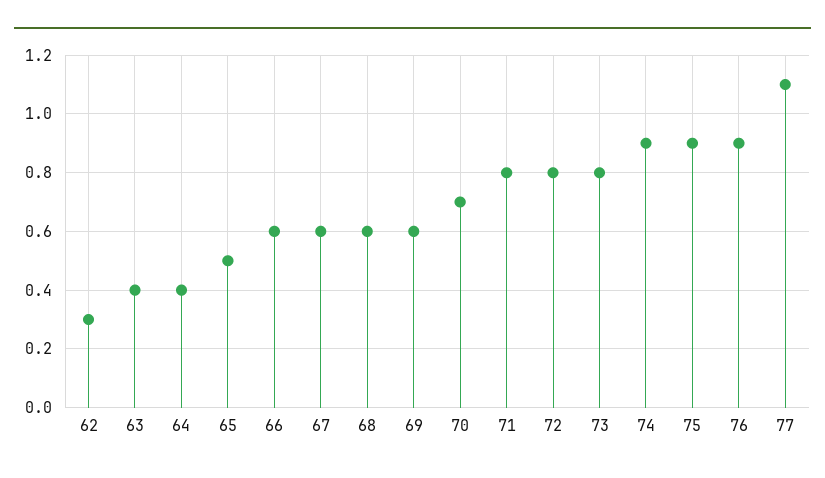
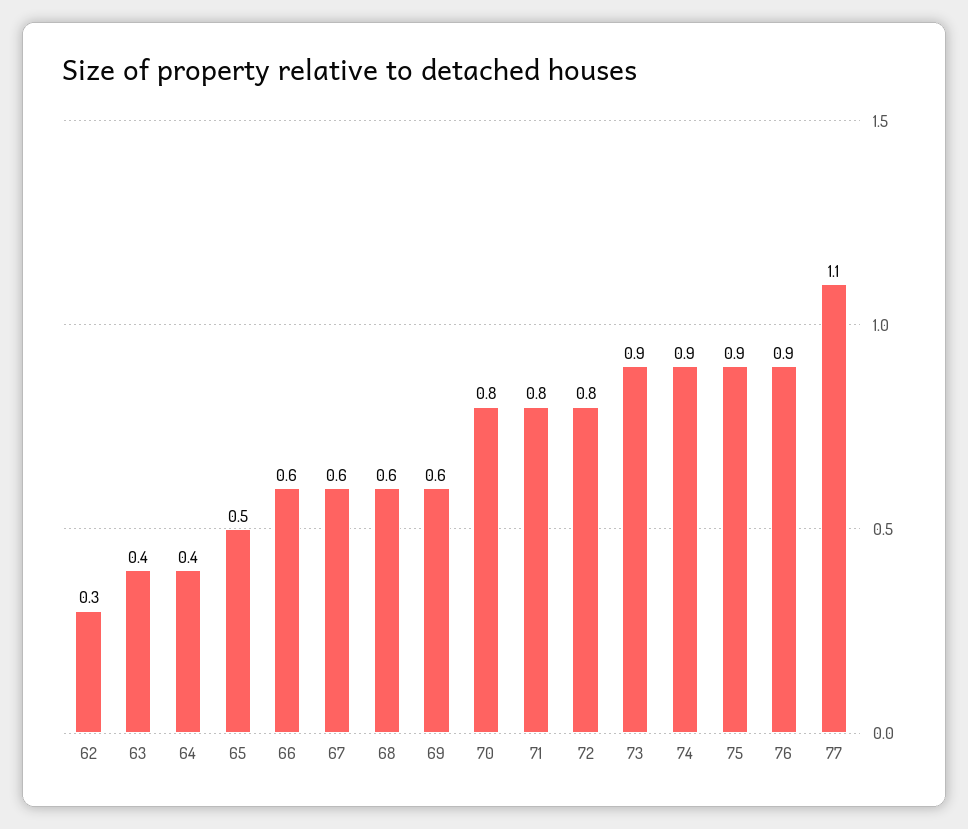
  {
    "62": 0.3,
    "63": 0.4,
    "64": 0.4,
    "65": 0.5,
    "66": 0.6,
    "67": 0.6,
    "68": 0.6,
    "69": 0.6,
-   "70": 0.7,
+   "70": 0.8,
    "71": 0.8,
    "72": 0.8,
-   "73": 0.8,
+   "73": 0.9,
    "74": 0.9,
    "75": 0.9,
    "76": 0.9,
    "77": 1.1
  }

